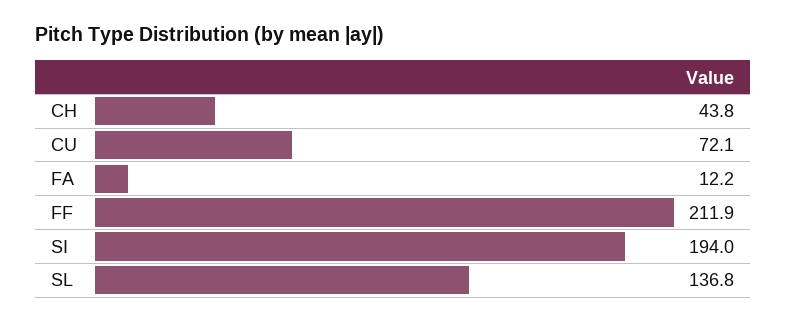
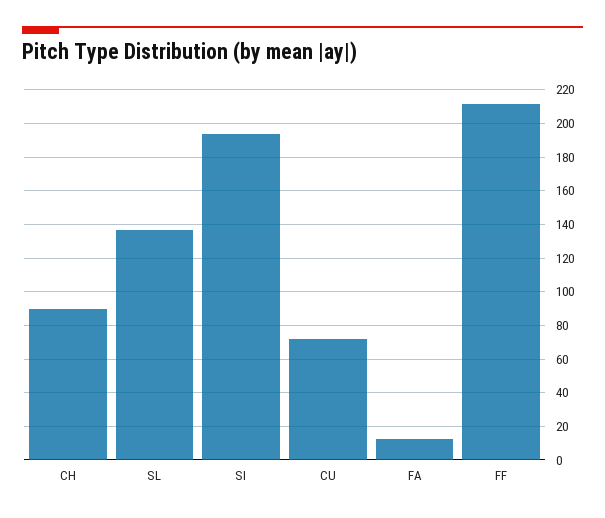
  {
-   "CH": 43.8,
+   "CH": 90,
    "CU": 72.1,
    "FA": 12.2,
    "FF": 211.9,
    "SI": 194,
    "SL": 136.8
  }

